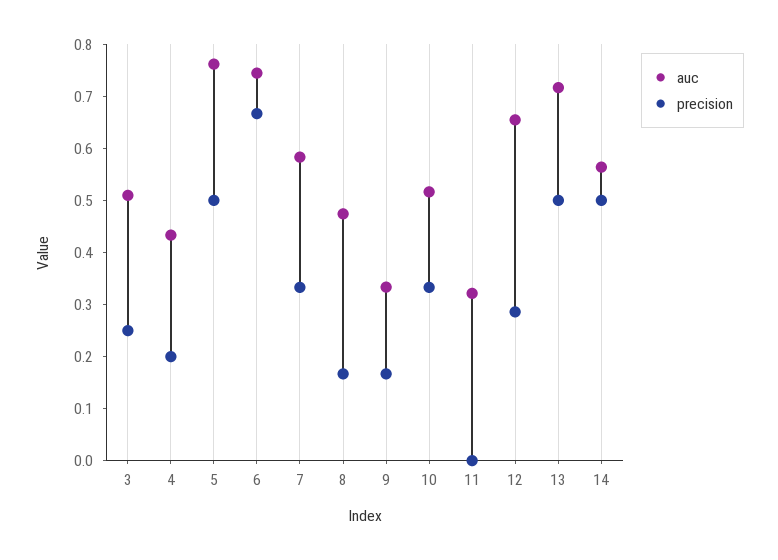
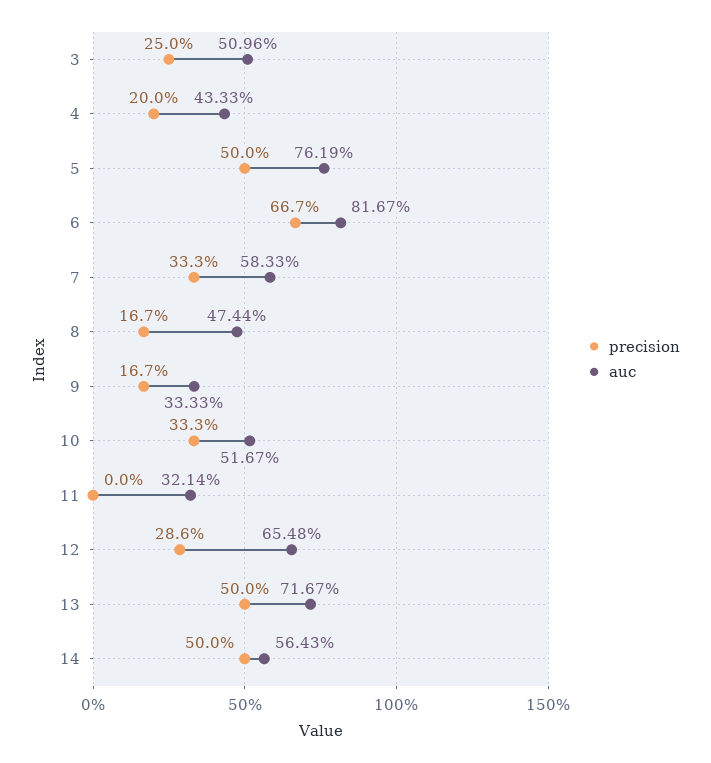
  {
    "auc": {
      "3": 0.5096,
      "4": 0.4333,
      "5": 0.7619,
-     "6": 0.74,
+     "6": 0.8167,
      "7": 0.5833,
      "8": 0.4744,
      "9": 0.3333,
      "10": 0.5167,
      "11": 0.3214,
      "12": 0.6548,
      "13": 0.7167,
      "14": 0.5643
    },
    "precision": {
      "3": 0.25,
      "4": 0.2,
      "5": 0.5,
      "6": 0.667,
      "7": 0.333,
      "8": 0.167,
      "9": 0.167,
      "10": 0.333,
      "11": 0,
      "12": 0.286,
      "13": 0.5,
      "14": 0.5
    }
  }

